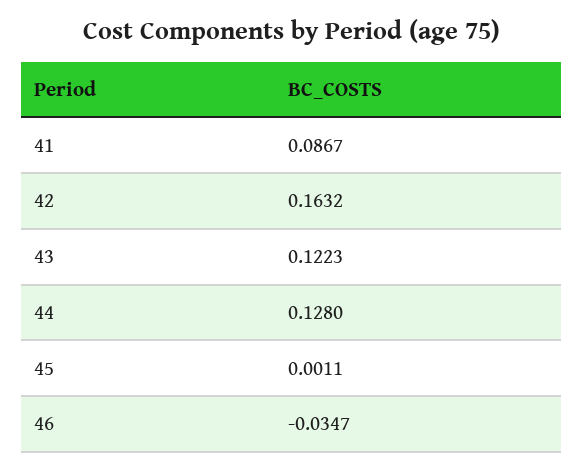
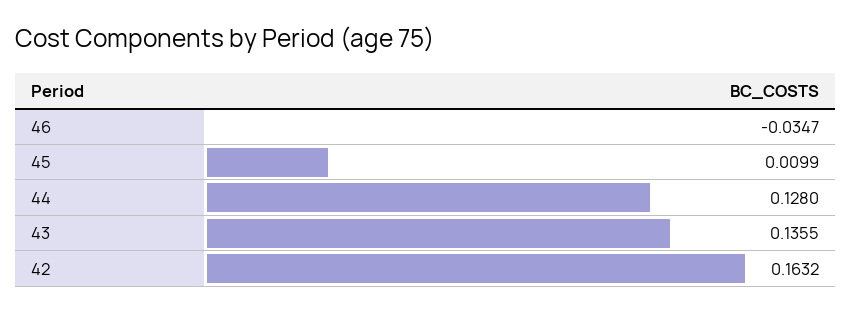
  {
-   "41": 0.0867,
    "42": 0.1632,
-   "43": 0.1223,
+   "43": 0.1355,
    "44": 0.128,
-   "45": 0.0011,
+   "45": 0.0099,
    "46": -0.0347
  }

